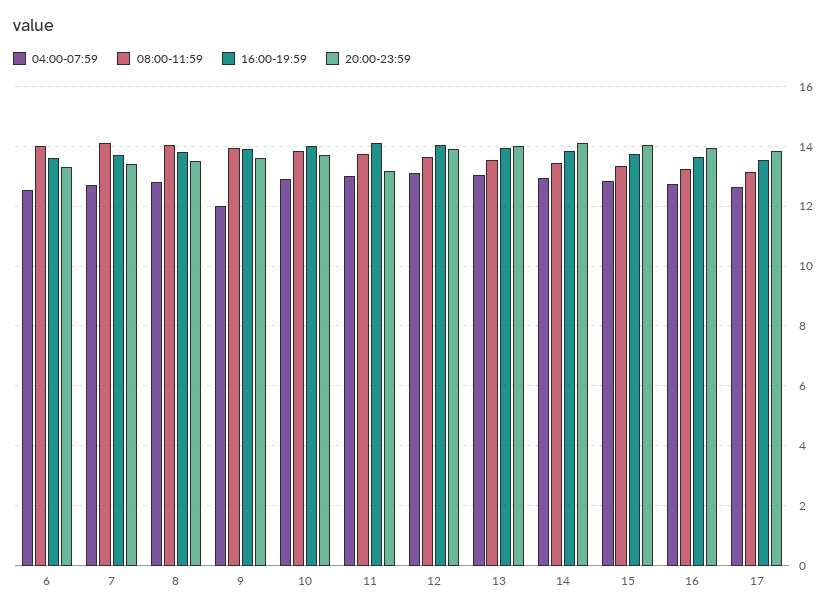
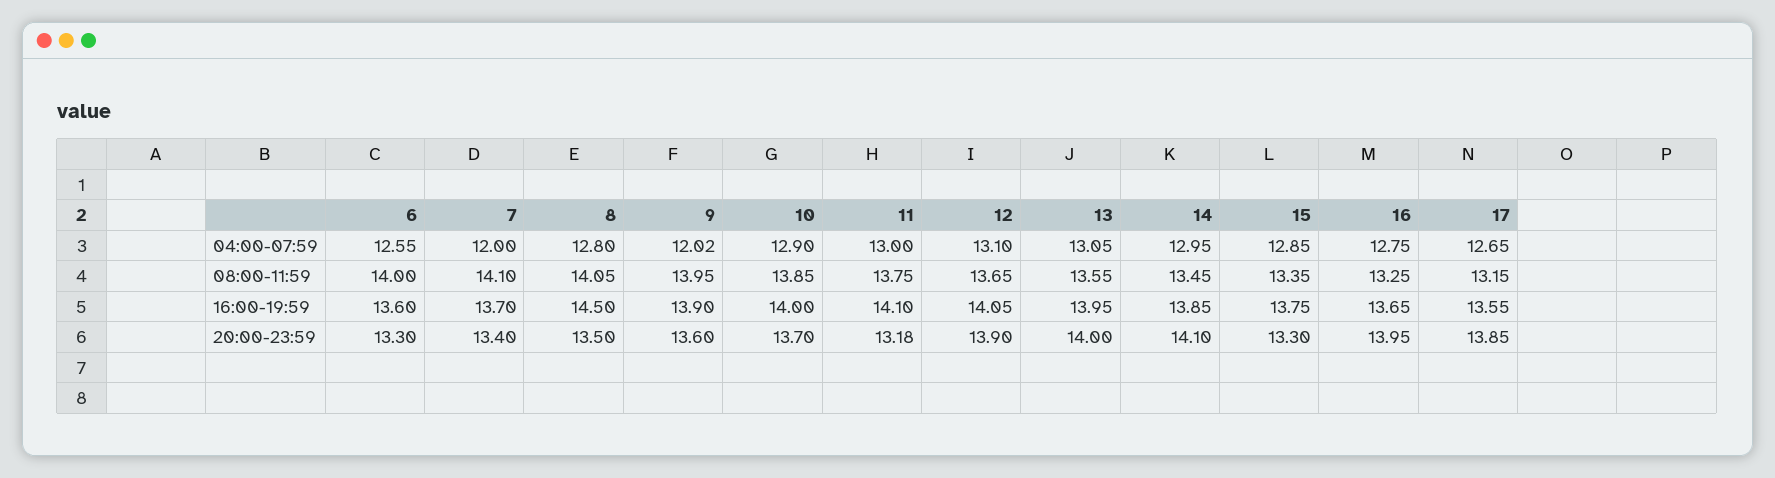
  {
    "04:00-07:59": {
      "6": 12.55,
-     "7": 12.75,
+     "7": 12,
      "8": 12.8,
      "9": 12.02,
      "10": 12.9,
      "11": 13,
      "12": 13.1,
      "13": 13.05,
      "14": 12.95,
      "15": 12.85,
      "16": 12.75,
      "17": 12.65
    },
    "08:00-11:59": {
      "6": 14,
      "7": 14.1,
      "8": 14.05,
      "9": 13.95,
      "10": 13.85,
      "11": 13.75,
      "12": 13.65,
      "13": 13.55,
      "14": 13.45,
      "15": 13.35,
      "16": 13.25,
      "17": 13.15
    },
    "16:00-19:59": {
      "6": 13.6,
      "7": 13.7,
-     "8": 13.75,
+     "8": 14.5,
      "9": 13.9,
      "10": 14,
      "11": 14.1,
      "12": 14.05,
      "13": 13.95,
      "14": 13.85,
      "15": 13.75,
      "16": 13.65,
      "17": 13.55
    },
    "20:00-23:59": {
      "6": 13.3,
      "7": 13.4,
      "8": 13.5,
      "9": 13.6,
      "10": 13.7,
      "11": 13.18,
      "12": 13.9,
      "13": 14,
      "14": 14.1,
-     "15": 14,
+     "15": 13.3,
      "16": 13.95,
      "17": 13.85
    }
  }

